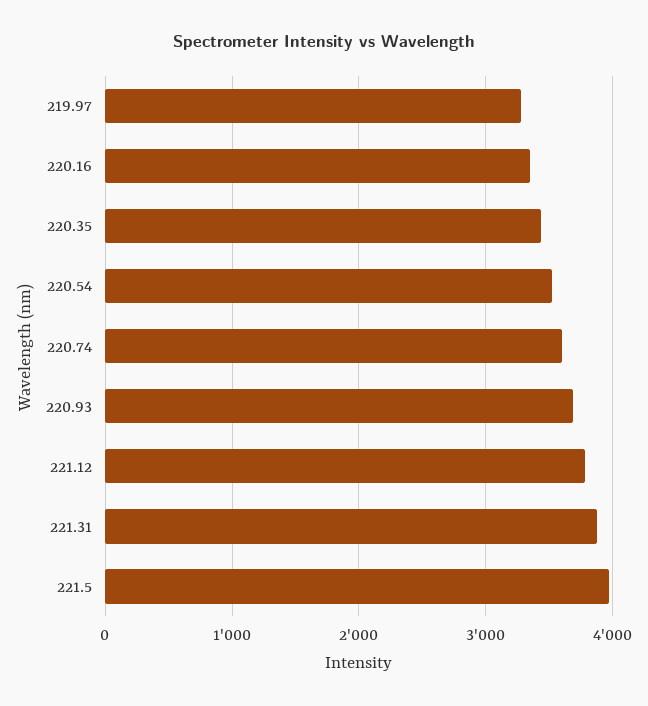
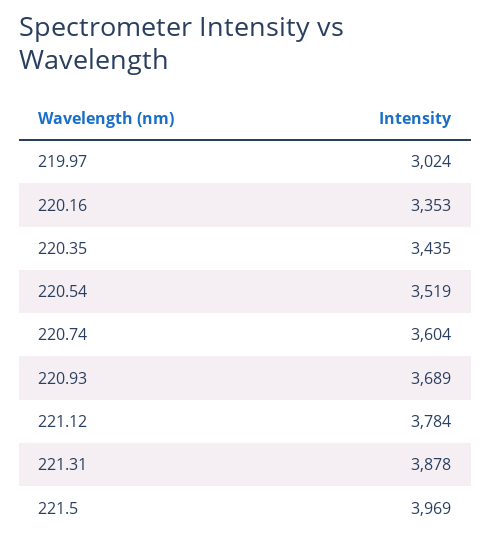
  {
-   "219.97": 3300,
+   "219.97": 3024,
    "220.16": 3353,
    "220.35": 3435,
    "220.54": 3519,
    "220.74": 3604,
    "220.93": 3689,
    "221.12": 3784,
    "221.31": 3878,
    "221.5": 3969
  }

